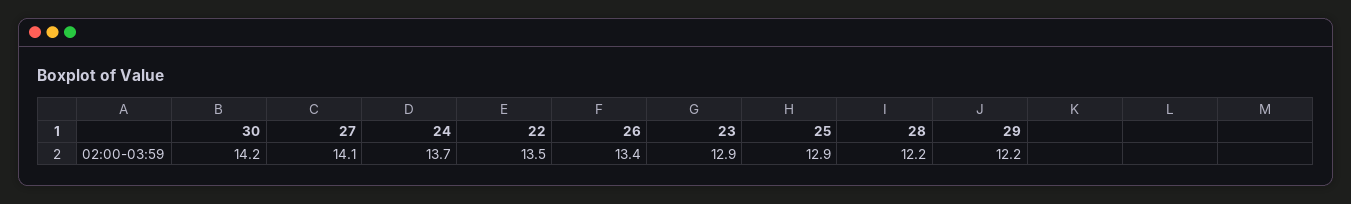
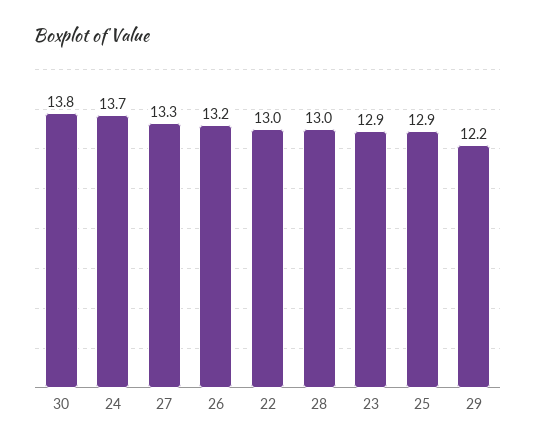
  {
-   "30": 14.2,
+   "30": 13.8,
-   "27": 14.1,
+   "27": 13.3,
    "24": 13.7,
-   "22": 13.5,
+   "22": 13,
-   "26": 13.4,
+   "26": 13.2,
    "23": 12.9,
    "25": 12.9,
-   "28": 12.2,
+   "28": 13,
    "29": 12.2
  }

